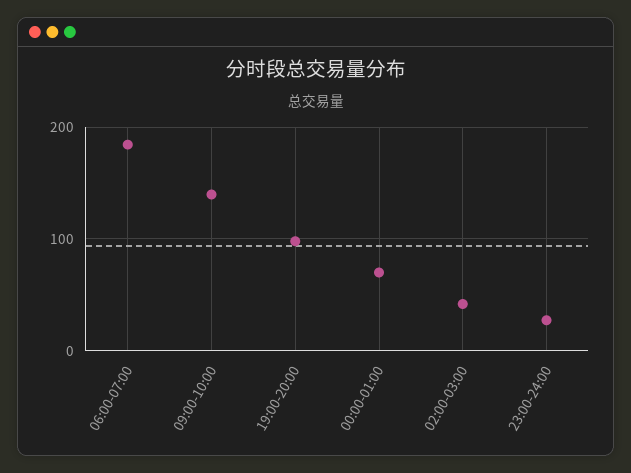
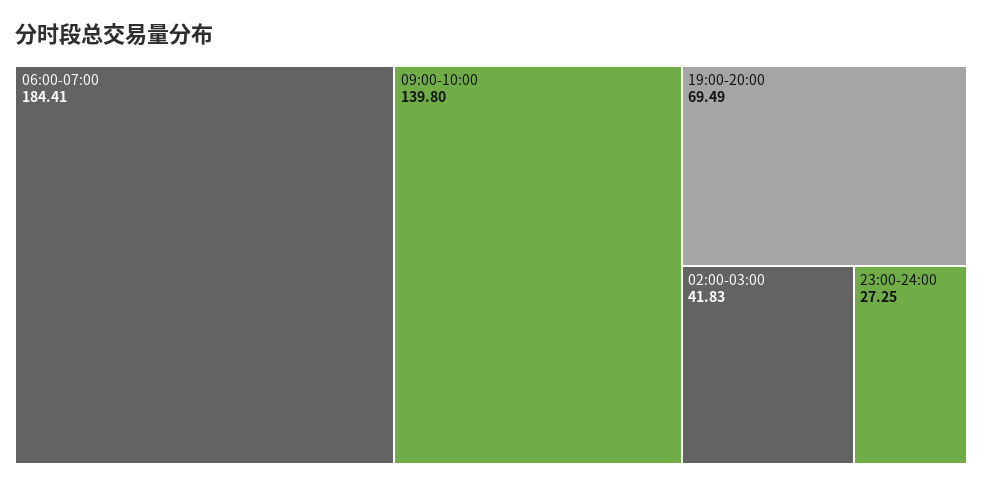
  {
    "06:00-07:00": 184.41,
    "09:00-10:00": 139.8,
-   "19:00-20:00": 100,
+   "19:00-20:00": 69.49,
-   "00:00-01:00": 70,
    "02:00-03:00": 41.83,
    "23:00-24:00": 27.25
  }

